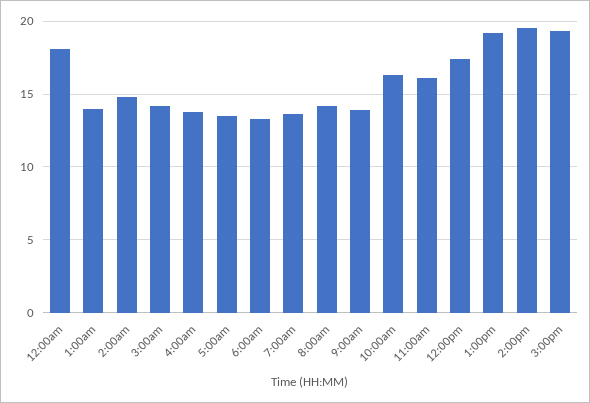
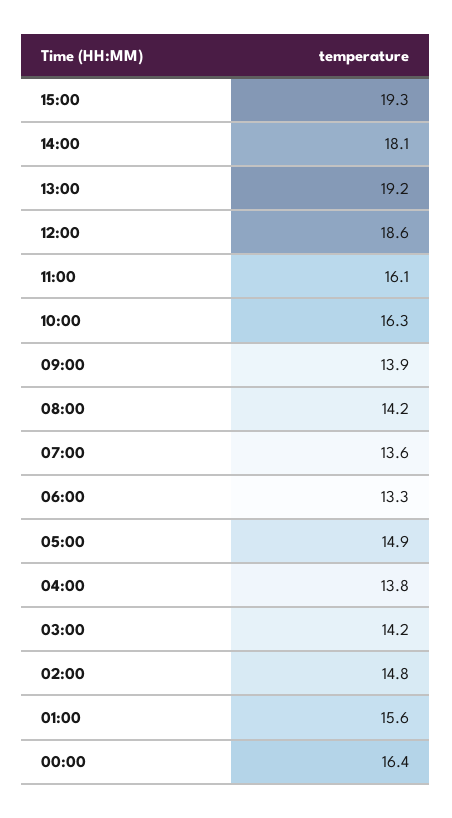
  {
-   "12:00am": 18,
+   "12:00am": 16.4,
-   "1:00am": 14,
+   "1:00am": 15.6,
    "2:00am": 14.8,
    "3:00am": 14.2,
    "4:00am": 13.8,
-   "5:00am": 13.5,
+   "5:00am": 14.9,
    "6:00am": 13.3,
    "7:00am": 13.6,
    "8:00am": 14.2,
    "9:00am": 13.9,
    "10:00am": 16.3,
    "11:00am": 16.1,
-   "12:00pm": 17.5,
+   "12:00pm": 18.6,
    "1:00pm": 19.2,
-   "2:00pm": 19.5,
+   "2:00pm": 18.1,
    "3:00pm": 19.3
  }

